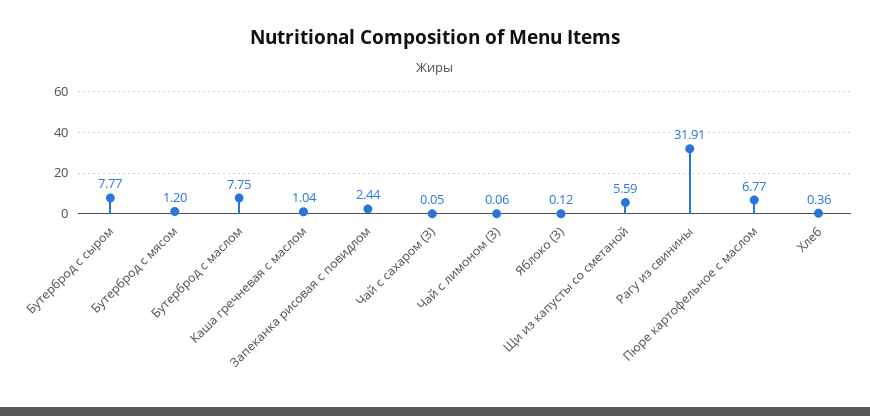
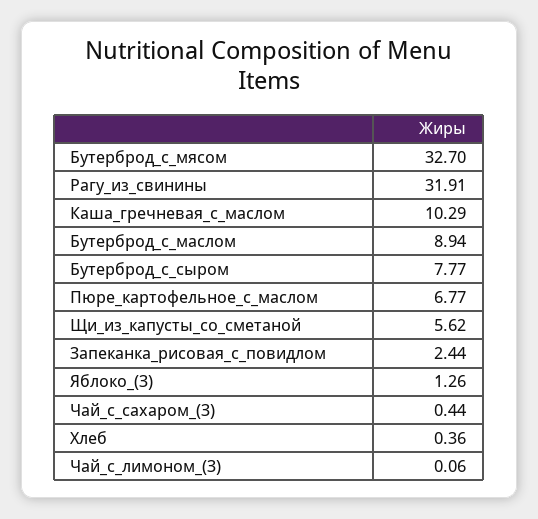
  {
    "Бутерброд с сыром": 7.77,
-   "Бутерброд с мясом": 1.2,
+   "Бутерброд с мясом": 32.7,
-   "Бутерброд с маслом": 7.75,
+   "Бутерброд с маслом": 8.94,
-   "Каша гречневая с маслом": 1.04,
+   "Каша гречневая с маслом": 10.29,
    "Запеканка рисовая с повидлом": 2.44,
-   "Чай с сахаром (З)": 0.05,
+   "Чай с сахаром (З)": 0.44,
    "Чай с лимоном (З)": 0.06,
-   "Яблоко (З)": 0.12,
+   "Яблоко (З)": 1.26,
-   "Щи из капусты со сметаной": 5.59,
+   "Щи из капусты со сметаной": 5.62,
    "Рагу из свинины": 31.91,
    "Пюре картофельное с маслом": 6.77,
    "Хлеб": 0.36
  }

